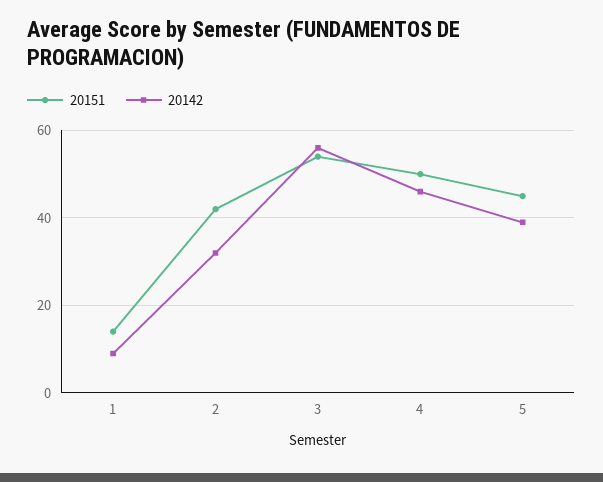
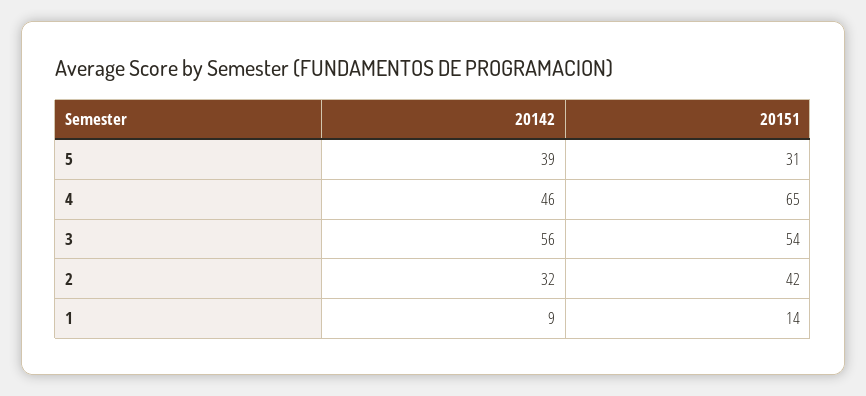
  {
    "20151": {
      "1": 14,
      "2": 42,
      "3": 54,
-     "4": 50,
+     "4": 65,
-     "5": 45
+     "5": 31
    },
    "20142": {
      "1": 9,
      "2": 32,
      "3": 56,
      "4": 46,
      "5": 39
    }
  }

